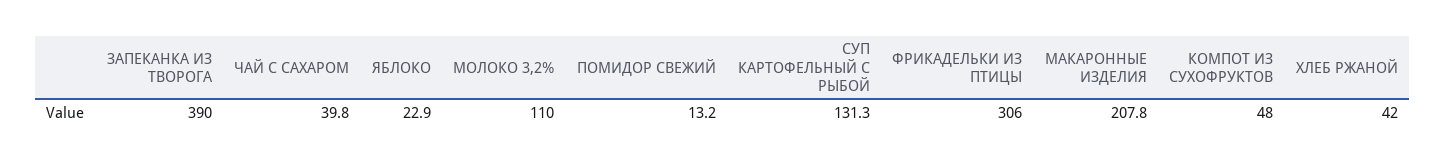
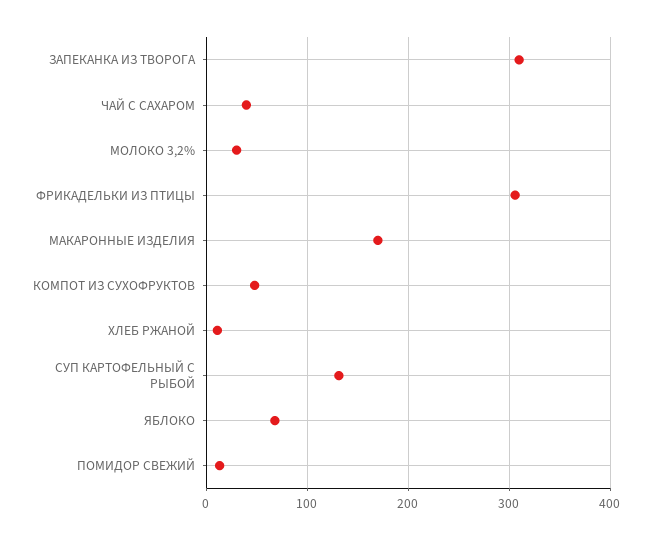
  {
-   "ЗАПЕКАНКА ИЗ ТВОРОГА": 390,
+   "ЗАПЕКАНКА ИЗ ТВОРОГА": 310,
    "ЧАЙ С САХАРОМ": 39.8,
-   "ЯБЛОКО": 22.9,
+   "ЯБЛОКО": 70,
-   "МОЛОКО 3,2%": 110,
+   "МОЛОКО 3,2%": 30,
    "ПОМИДОР СВЕЖИЙ": 13.2,
    "СУП КАРТОФЕЛЬНЫЙ С РЫБОЙ": 131.3,
    "ФРИКАДЕЛЬКИ ИЗ ПТИЦЫ": 306,
-   "МАКАРОННЫЕ ИЗДЕЛИЯ": 207.8,
+   "МАКАРОННЫЕ ИЗДЕЛИЯ": 170,
    "КОМПОТ ИЗ СУХОФРУКТОВ": 48,
-   "ХЛЕБ РЖАНОЙ": 42
+   "ХЛЕБ РЖАНОЙ": 10
  }

